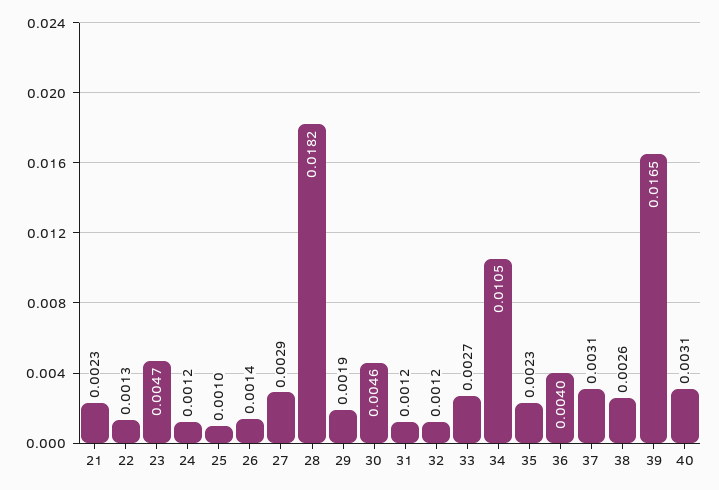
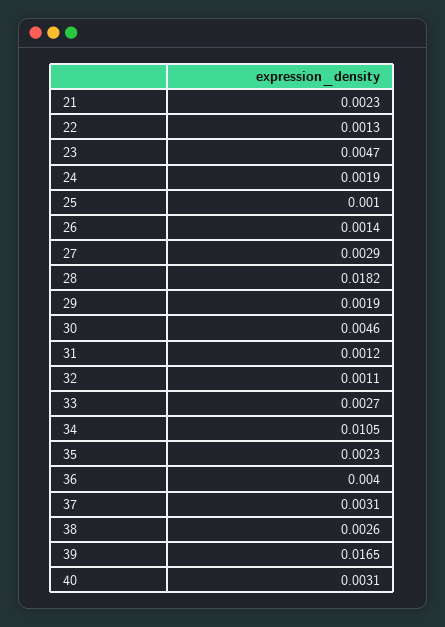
  {
    "21": 0.0023,
    "22": 0.0013,
    "23": 0.0047,
-   "24": 0.0012,
+   "24": 0.0019,
    "25": 0.001,
    "26": 0.0014,
    "27": 0.0029,
    "28": 0.0182,
    "29": 0.0019,
    "30": 0.0046,
    "31": 0.0012,
-   "32": 0.0012,
+   "32": 0.0011,
    "33": 0.0027,
    "34": 0.0105,
    "35": 0.0023,
    "36": 0.004,
    "37": 0.0031,
    "38": 0.0026,
    "39": 0.0165,
    "40": 0.0031
  }

